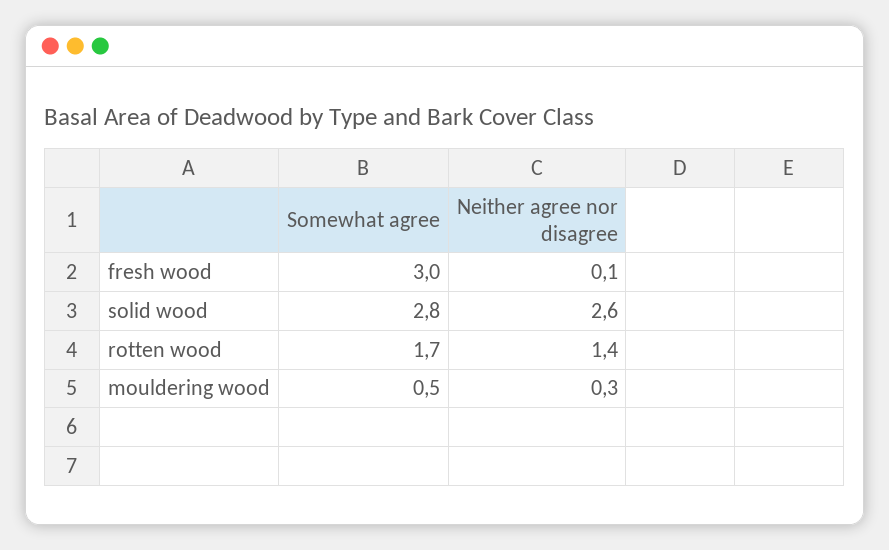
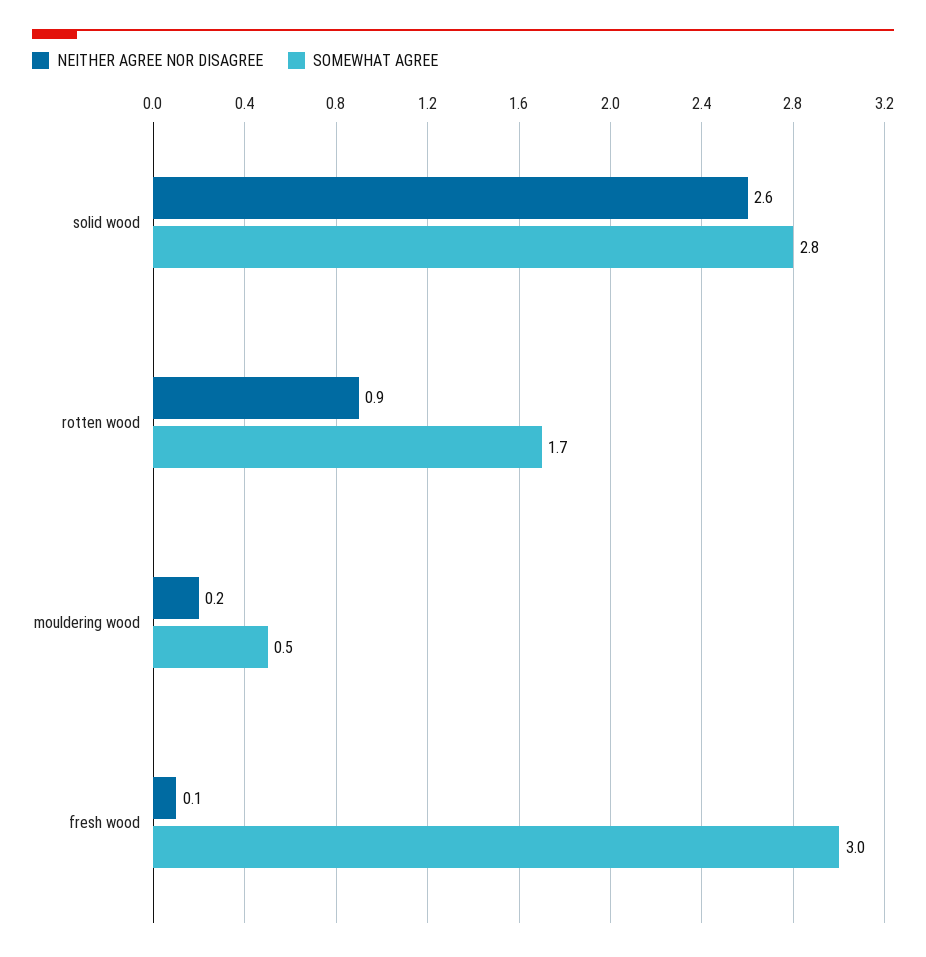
  {
    "Somewhat agree": {
      "fresh wood": 3,
      "solid wood": 2.8,
      "rotten wood": 1.7,
      "mouldering wood": 0.5
    },
    "Neither agree nor disagree": {
      "fresh wood": 0.1,
      "solid wood": 2.6,
-     "rotten wood": 1.4,
+     "rotten wood": 0.9,
-     "mouldering wood": 0.3
+     "mouldering wood": 0.2
    }
  }

